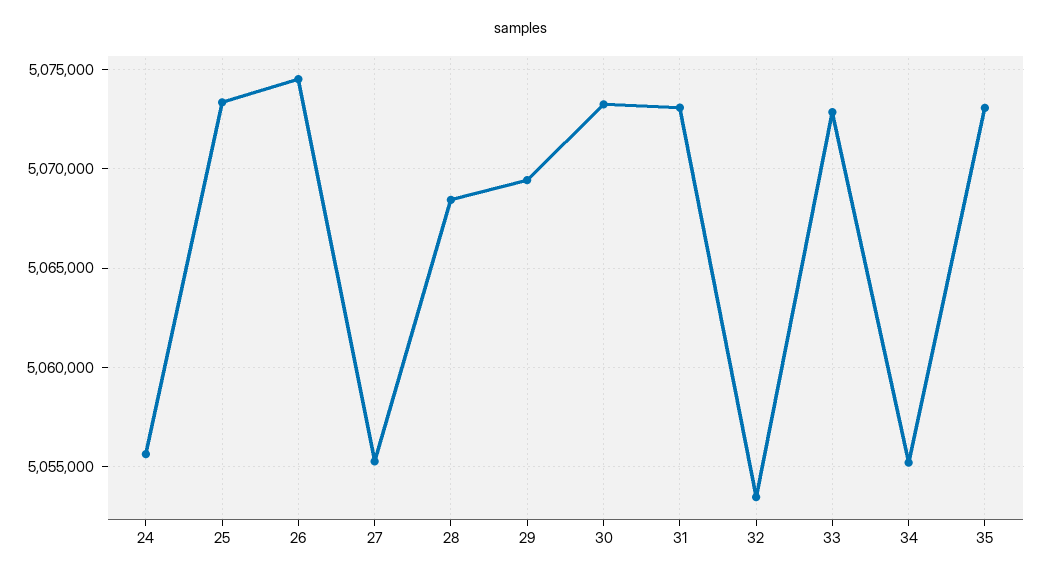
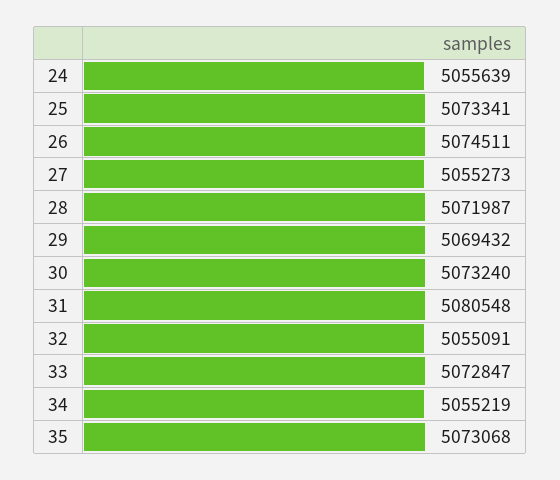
  {
    "24": 5055639,
    "25": 5073341,
    "26": 5074511,
    "27": 5055273,
-   "28": 5068500,
+   "28": 5071987,
    "29": 5069432,
    "30": 5073240,
-   "31": 5073000,
+   "31": 5080548,
-   "32": 5053500,
+   "32": 5055091,
    "33": 5072847,
    "34": 5055219,
    "35": 5073068
  }

